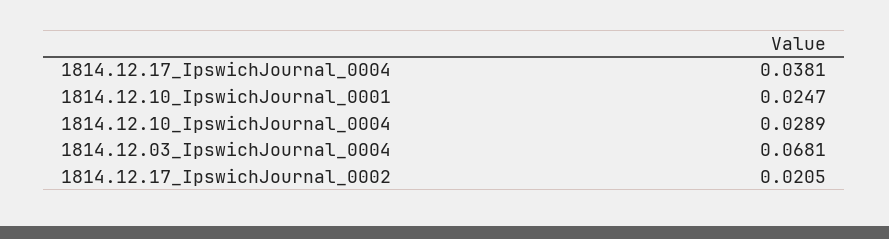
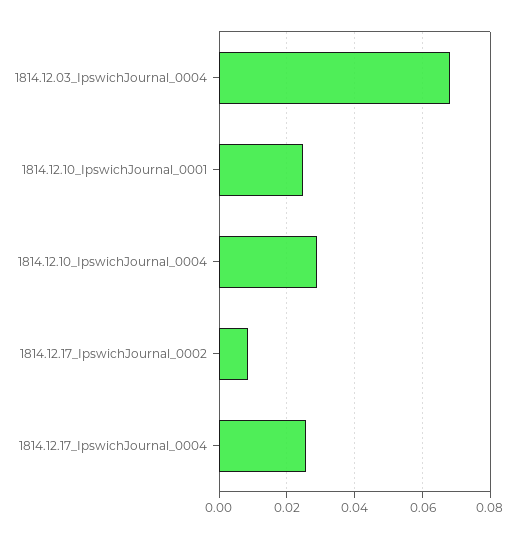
  {
-   "1814.12.17_IpswichJournal_0004": 0.0381,
+   "1814.12.17_IpswichJournal_0004": 0.026,
    "1814.12.10_IpswichJournal_0001": 0.0247,
    "1814.12.10_IpswichJournal_0004": 0.0289,
    "1814.12.03_IpswichJournal_0004": 0.0681,
-   "1814.12.17_IpswichJournal_0002": 0.0205
+   "1814.12.17_IpswichJournal_0002": 0.008
  }

